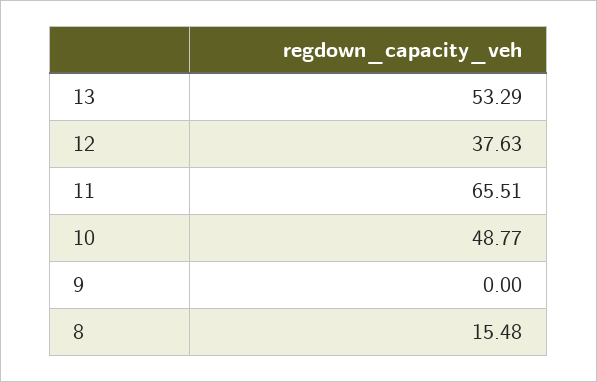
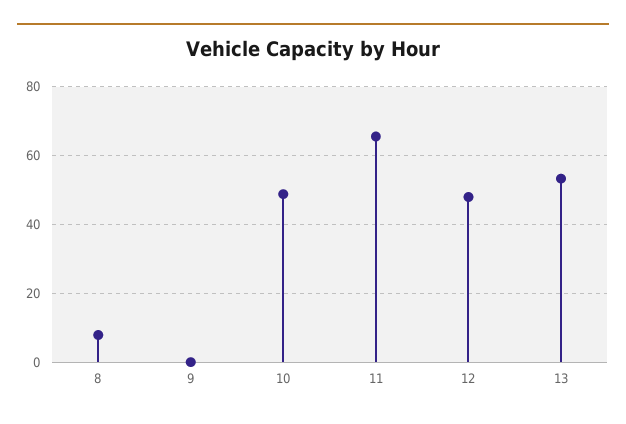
  {
    "13": 53.29,
-   "12": 37.63,
+   "12": 48,
    "11": 65.51,
    "10": 48.77,
    "9": 0,
-   "8": 15.48
+   "8": 8
  }

